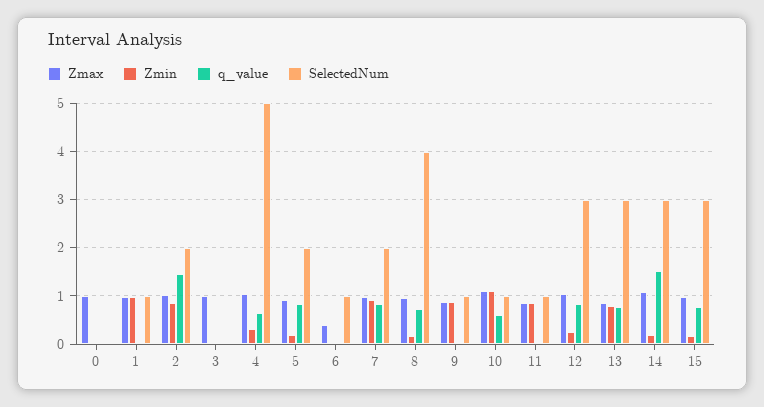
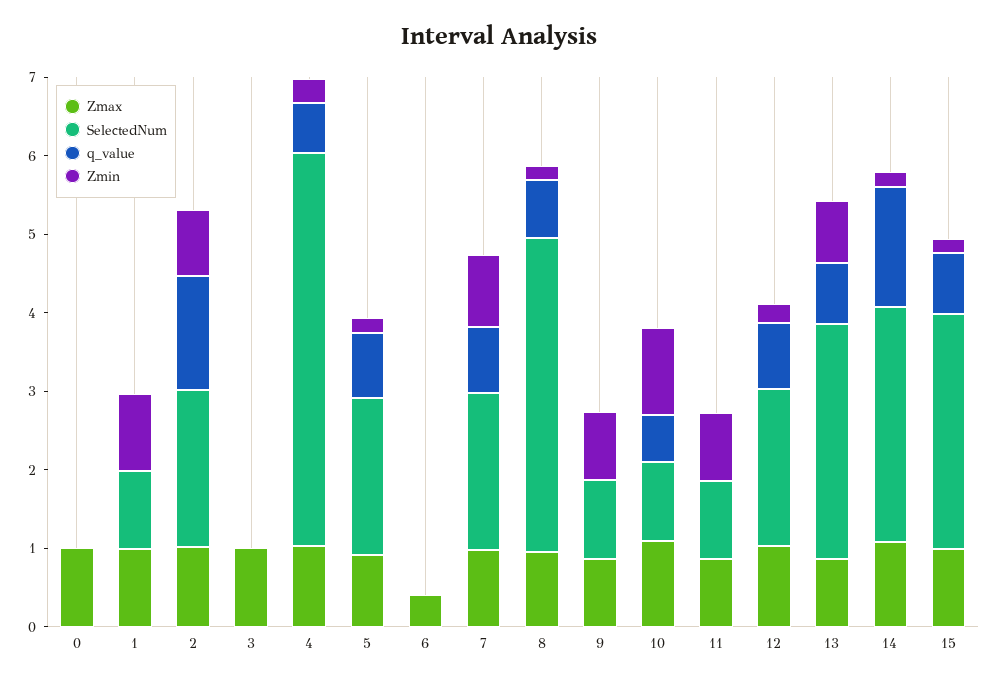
  {
    "Zmax": {
      "0": 1,
      "1": 1,
      "2": 1,
      "3": 1,
      "4": 1,
      "5": 1,
      "6": 0.4,
      "7": 1,
      "8": 1,
      "9": 0.8,
      "10": 1,
      "11": 0.8,
      "12": 1,
      "13": 0.8,
      "14": 1,
      "15": 1
    },
    "Zmin": {
      "0": 0,
      "1": 1,
      "2": 0.8,
      "3": 0,
      "4": 0.4,
      "5": 0.2,
      "6": 0,
      "7": 1,
      "8": 0.2,
      "9": 0.8,
      "10": 1,
      "11": 0.8,
      "12": 0.2,
      "13": 0.8,
      "14": 0.2,
      "15": 0.2
    },
    "q_value": {
      "0": 0,
      "1": 0,
      "2": 1.4,
      "3": 0,
      "4": 0.6,
      "5": 0.8,
      "6": 0,
      "7": 0.8,
      "8": 0.8,
      "9": 0,
      "10": 0.6,
      "11": 0,
      "12": 0.8,
      "13": 0.8,
      "14": 1.6,
      "15": 0.8
    },
    "SelectedNum": {
      "0": 0,
      "1": 1,
      "2": 2,
      "3": 0,
      "4": 5,
      "5": 2,
-     "6": 1,
+     "6": 0,
      "7": 2,
      "8": 4,
      "9": 1,
      "10": 1,
      "11": 1,
-     "12": 3,
+     "12": 2,
      "13": 3,
      "14": 3,
      "15": 3
    }
  }

